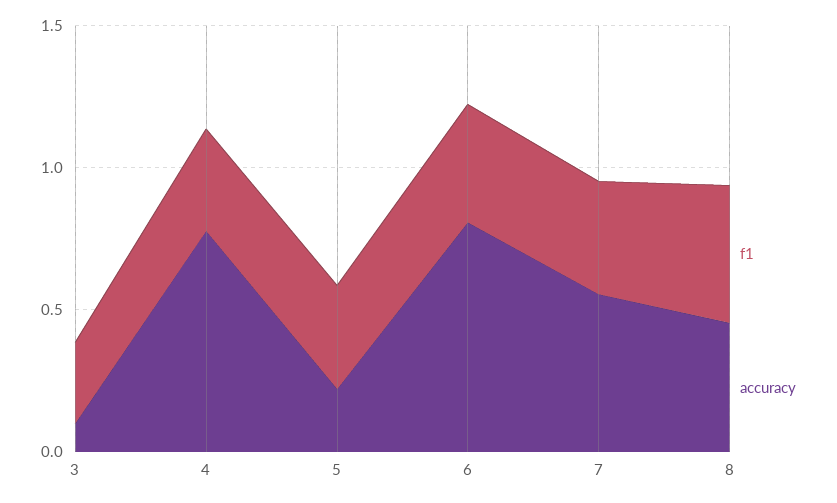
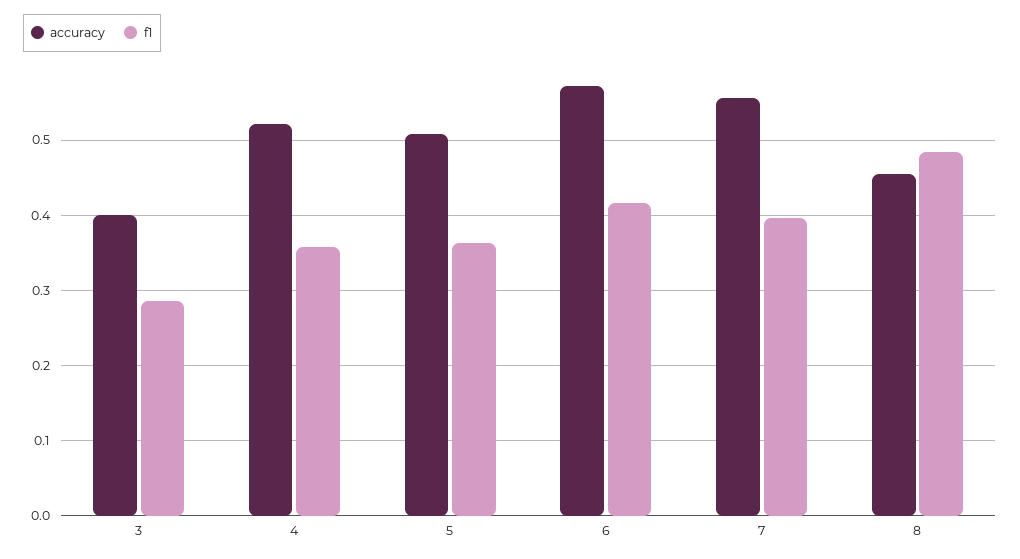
  {
    "f1": {
      "3": 0.29,
      "4": 0.36,
      "5": 0.36,
      "6": 0.42,
      "7": 0.4,
      "8": 0.48
    },
    "accuracy": {
-     "3": 0.1,
+     "3": 0.4,
-     "4": 0.8,
+     "4": 0.52,
-     "5": 0.2,
+     "5": 0.51,
-     "6": 0.8,
+     "6": 0.57,
      "7": 0.56,
      "8": 0.45
    }
  }

